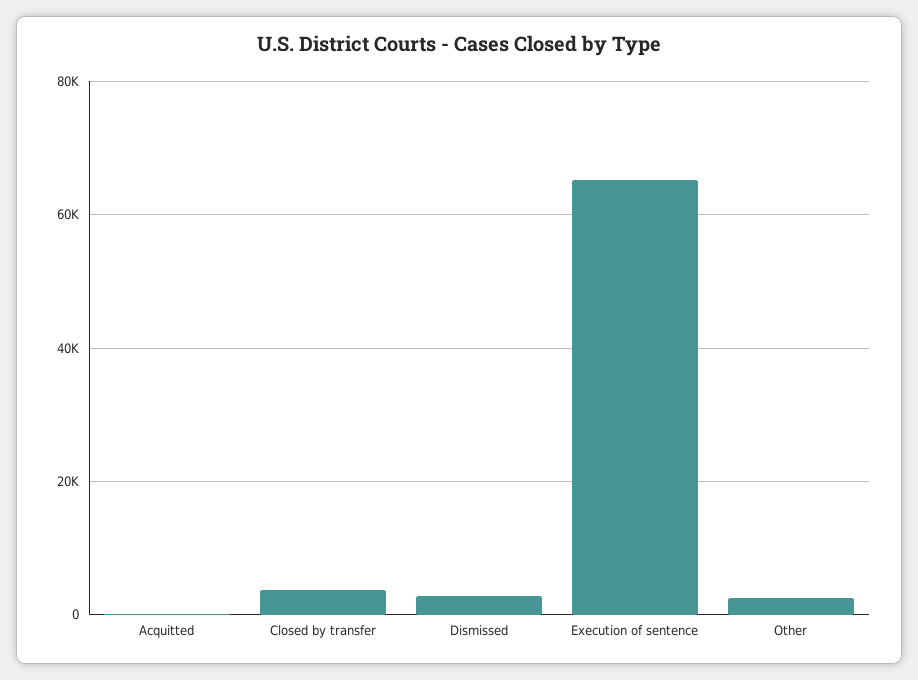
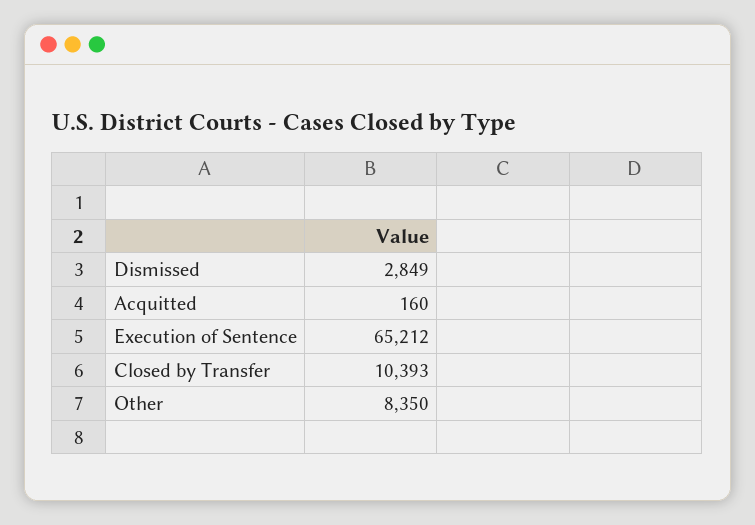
  {
    "Acquitted": 160,
-   "Closed by transfer": 4000,
+   "Closed by transfer": 10393,
    "Dismissed": 2849,
    "Execution of sentence": 65212,
-   "Other": 2000
+   "Other": 8350
  }

